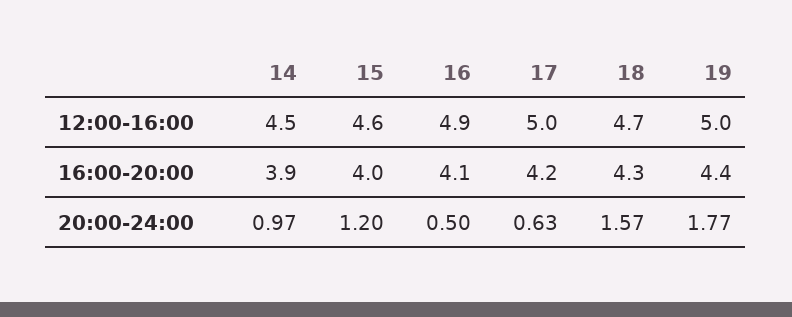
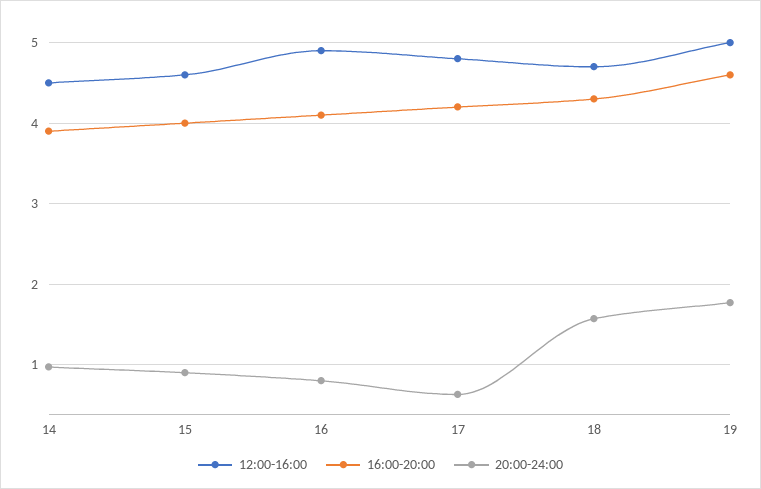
  {
    "12:00-16:00": {
      "14": 4.5,
      "15": 4.6,
      "16": 4.9,
-     "17": 5,
+     "17": 4.8,
      "18": 4.7,
      "19": 5
    },
    "16:00-20:00": {
      "14": 3.9,
      "15": 4,
      "16": 4.1,
      "17": 4.2,
      "18": 4.3,
-     "19": 4.4
+     "19": 4.6
    },
    "20:00-24:00": {
      "14": 0.97,
-     "15": 1.2,
+     "15": 0.9,
-     "16": 0.5,
+     "16": 0.8,
      "17": 0.63,
      "18": 1.57,
      "19": 1.77
    }
  }

